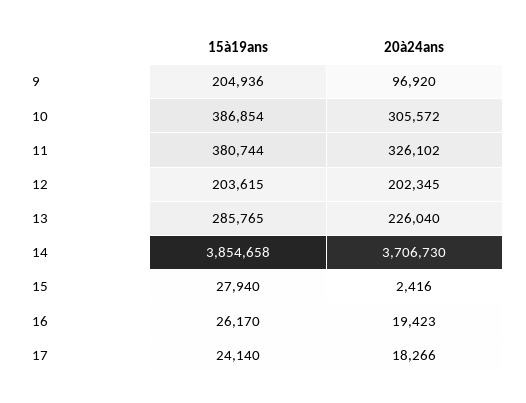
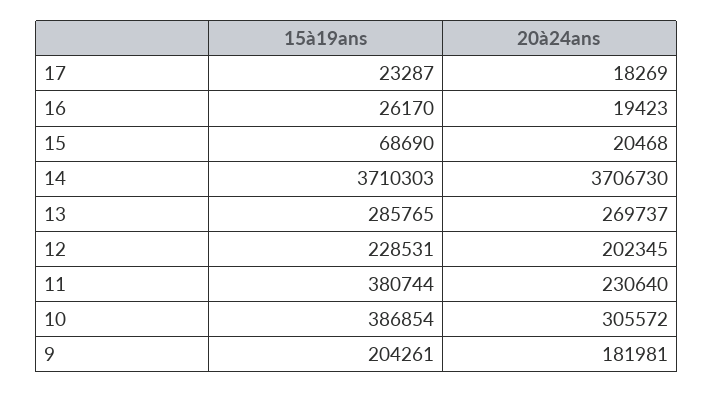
  {
    "15à19ans": {
-     "9": 204936,
+     "9": 204261,
      "10": 386854,
      "11": 380744,
-     "12": 203615,
+     "12": 228531,
      "13": 285765,
-     "14": 3854658,
+     "14": 3710303,
-     "15": 27940,
+     "15": 68690,
      "16": 26170,
-     "17": 24140
+     "17": 23287
    },
    "20à24ans": {
-     "9": 96920,
+     "9": 181981,
      "10": 305572,
-     "11": 326102,
+     "11": 230640,
      "12": 202345,
-     "13": 226040,
+     "13": 269737,
      "14": 3706730,
-     "15": 2416,
+     "15": 20468,
      "16": 19423,
-     "17": 18266
+     "17": 18269
    }
  }

